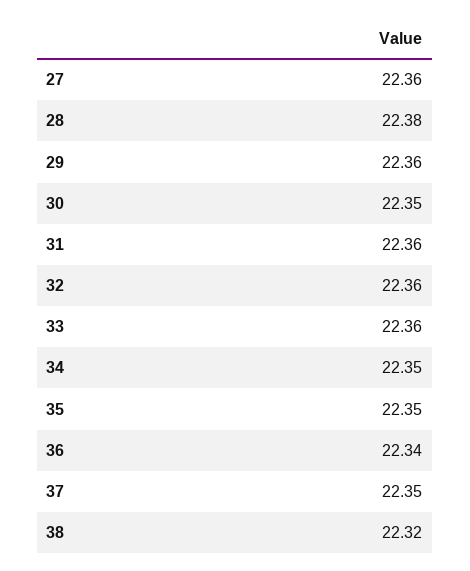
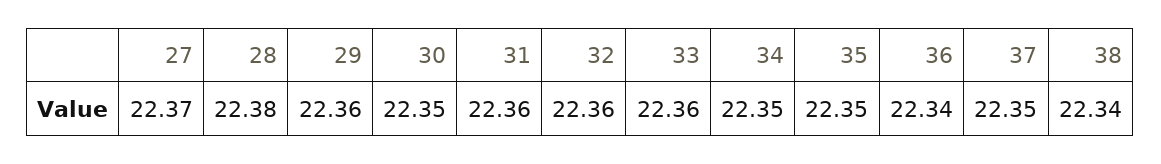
  {
-   "27": 22.36,
+   "27": 22.37,
    "28": 22.38,
    "29": 22.36,
    "30": 22.35,
    "31": 22.36,
    "32": 22.36,
    "33": 22.36,
    "34": 22.35,
    "35": 22.35,
    "36": 22.34,
    "37": 22.35,
-   "38": 22.32
+   "38": 22.34
  }

